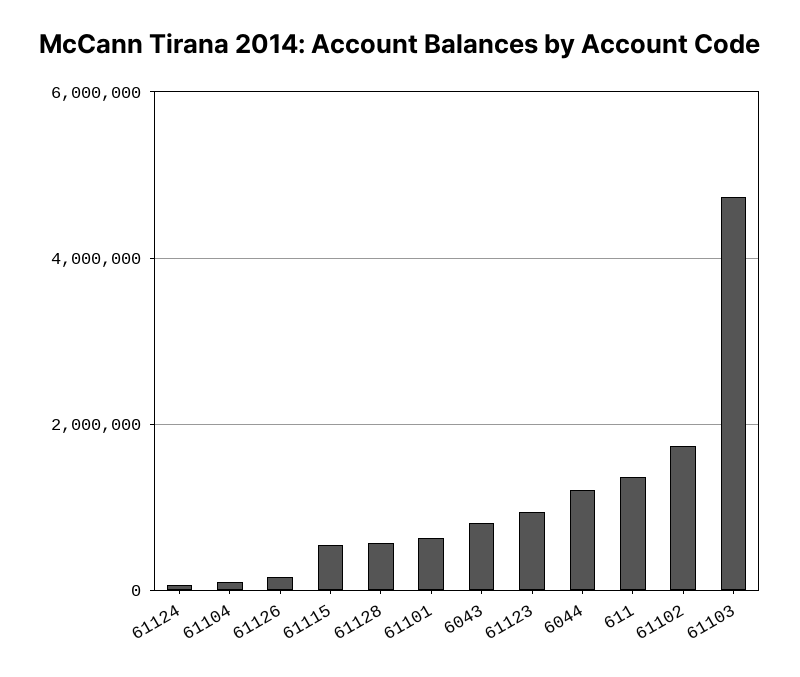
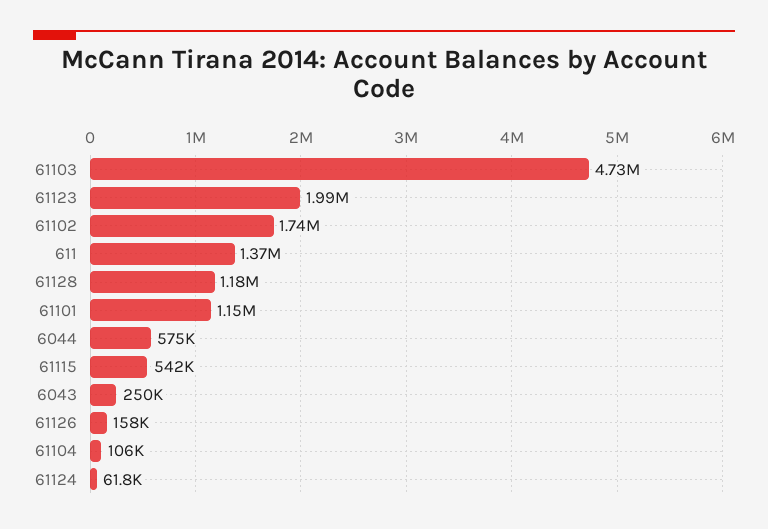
  {
    "61124": 61800,
    "61104": 106000,
    "61126": 158000,
    "61115": 542000,
-   "61128": 600000,
+   "61128": 1180000,
-   "61101": 600000,
+   "61101": 1150000,
-   "6043": 800000,
+   "6043": 250000,
-   "61123": 1000000,
+   "61123": 1990000,
-   "6044": 1200000,
+   "6044": 575000,
    "611": 1370000,
    "61102": 1740000,
    "61103": 4730000
  }

